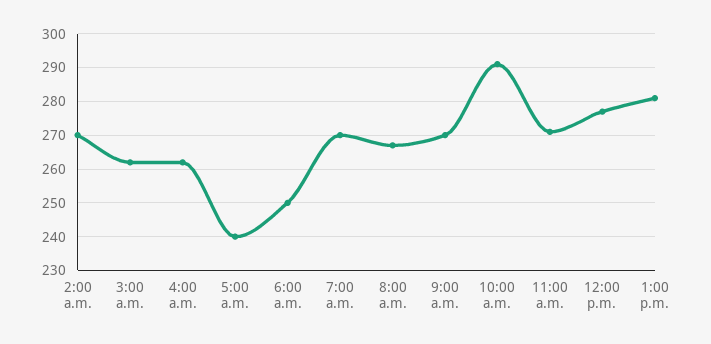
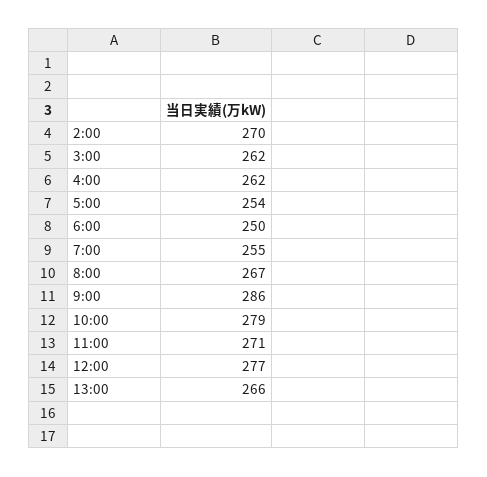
  {
    "2:00 a.m.": 270,
    "3:00 a.m.": 262,
    "4:00 a.m.": 262,
-   "5:00 a.m.": 240,
+   "5:00 a.m.": 254,
    "6:00 a.m.": 250,
-   "7:00 a.m.": 270,
+   "7:00 a.m.": 255,
    "8:00 a.m.": 267,
-   "9:00 a.m.": 270,
+   "9:00 a.m.": 286,
-   "10:00 a.m.": 290,
+   "10:00 a.m.": 279,
    "11:00 a.m.": 271,
    "12:00 p.m.": 277,
-   "1:00 p.m.": 280
+   "1:00 p.m.": 266
  }

